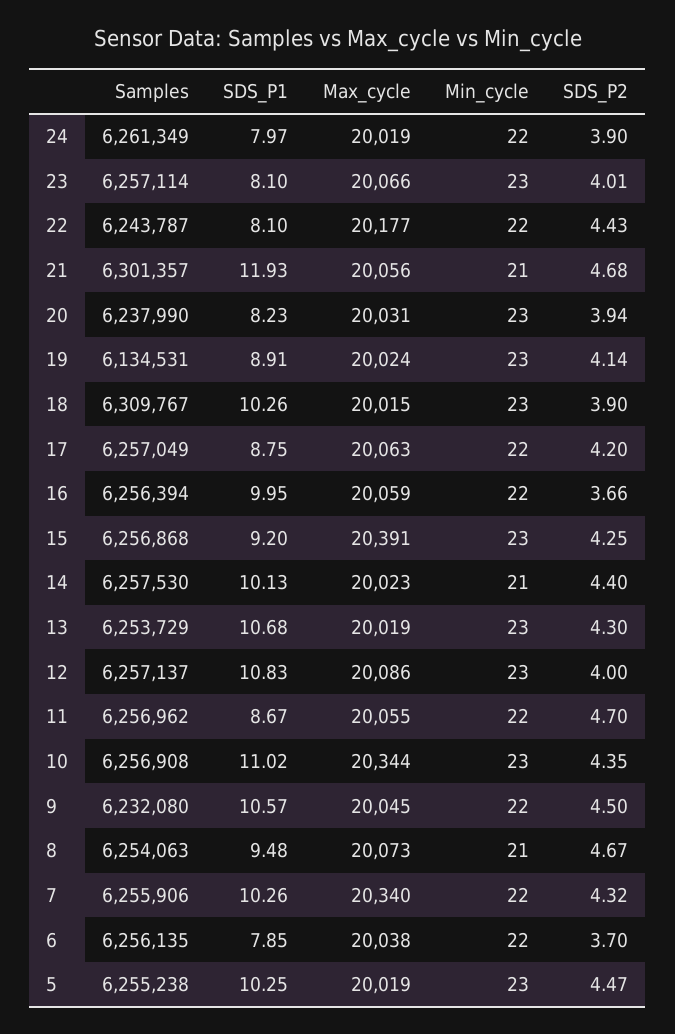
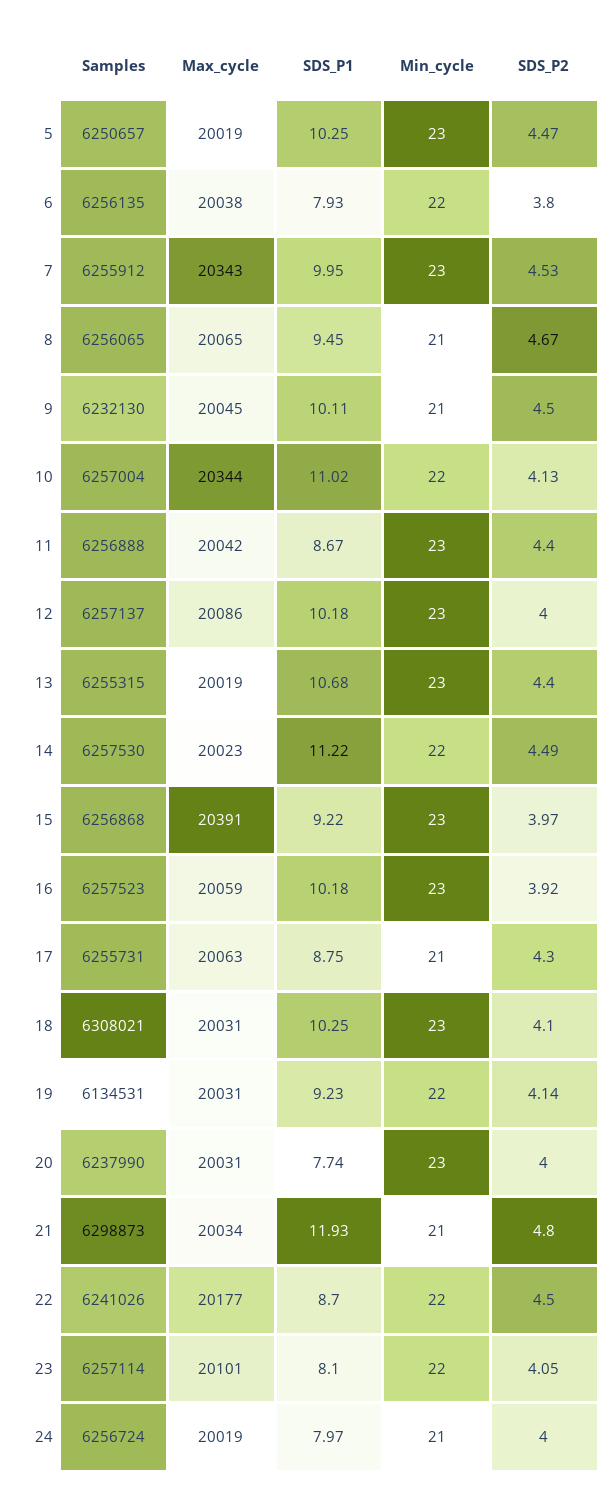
  {
    "Samples": {
-     "24": 6261349,
+     "24": 6256724,
      "23": 6257114,
-     "22": 6243787,
+     "22": 6241026,
-     "21": 6301357,
+     "21": 6298873,
      "20": 6237990,
      "19": 6134531,
-     "18": 6309767,
+     "18": 6308021,
-     "17": 6257049,
+     "17": 6255731,
-     "16": 6256394,
+     "16": 6257523,
      "15": 6256868,
      "14": 6257530,
-     "13": 6253729,
+     "13": 6255315,
      "12": 6257137,
-     "11": 6256962,
+     "11": 6256888,
-     "10": 6256908,
+     "10": 6257004,
-     "9": 6232080,
+     "9": 6232130,
-     "8": 6254063,
+     "8": 6256065,
-     "7": 6255906,
+     "7": 6255912,
      "6": 6256135,
-     "5": 6255238
+     "5": 6250657
    },
    "SDS_P1": {
      "24": 7.97,
      "23": 8.1,
-     "22": 8.1,
+     "22": 8.7,
      "21": 11.93,
-     "20": 8.23,
+     "20": 7.74,
-     "19": 8.91,
+     "19": 9.23,
-     "18": 10.26,
+     "18": 10.25,
      "17": 8.75,
-     "16": 9.95,
+     "16": 10.18,
-     "15": 9.2,
+     "15": 9.22,
-     "14": 10.13,
+     "14": 11.22,
      "13": 10.68,
-     "12": 10.83,
+     "12": 10.18,
      "11": 8.67,
      "10": 11.02,
-     "9": 10.57,
+     "9": 10.11,
-     "8": 9.48,
+     "8": 9.45,
-     "7": 10.26,
+     "7": 9.95,
-     "6": 7.85,
+     "6": 7.93,
      "5": 10.25
    },
    "Max_cycle": {
      "24": 20019,
-     "23": 20066,
+     "23": 20101,
      "22": 20177,
-     "21": 20056,
+     "21": 20034,
      "20": 20031,
-     "19": 20024,
+     "19": 20031,
-     "18": 20015,
+     "18": 20031,
      "17": 20063,
      "16": 20059,
      "15": 20391,
      "14": 20023,
      "13": 20019,
      "12": 20086,
-     "11": 20055,
+     "11": 20042,
      "10": 20344,
      "9": 20045,
-     "8": 20073,
+     "8": 20065,
-     "7": 20340,
+     "7": 20343,
      "6": 20038,
      "5": 20019
    },
    "Min_cycle": {
-     "24": 22,
+     "24": 21,
-     "23": 23,
+     "23": 22,
      "22": 22,
      "21": 21,
      "20": 23,
-     "19": 23,
+     "19": 22,
      "18": 23,
-     "17": 22,
+     "17": 21,
-     "16": 22,
+     "16": 23,
      "15": 23,
-     "14": 21,
+     "14": 22,
      "13": 23,
      "12": 23,
-     "11": 22,
+     "11": 23,
-     "10": 23,
+     "10": 22,
-     "9": 22,
+     "9": 21,
      "8": 21,
-     "7": 22,
+     "7": 23,
      "6": 22,
      "5": 23
    },
    "SDS_P2": {
-     "24": 3.9,
+     "24": 4,
-     "23": 4.01,
+     "23": 4.05,
-     "22": 4.43,
+     "22": 4.5,
-     "21": 4.68,
+     "21": 4.8,
-     "20": 3.94,
+     "20": 4,
      "19": 4.14,
-     "18": 3.9,
+     "18": 4.1,
-     "17": 4.2,
+     "17": 4.3,
-     "16": 3.66,
+     "16": 3.92,
-     "15": 4.25,
+     "15": 3.97,
-     "14": 4.4,
+     "14": 4.49,
-     "13": 4.3,
+     "13": 4.4,
      "12": 4,
-     "11": 4.7,
+     "11": 4.4,
-     "10": 4.35,
+     "10": 4.13,
      "9": 4.5,
      "8": 4.67,
-     "7": 4.32,
+     "7": 4.53,
-     "6": 3.7,
+     "6": 3.8,
      "5": 4.47
    }
  }

